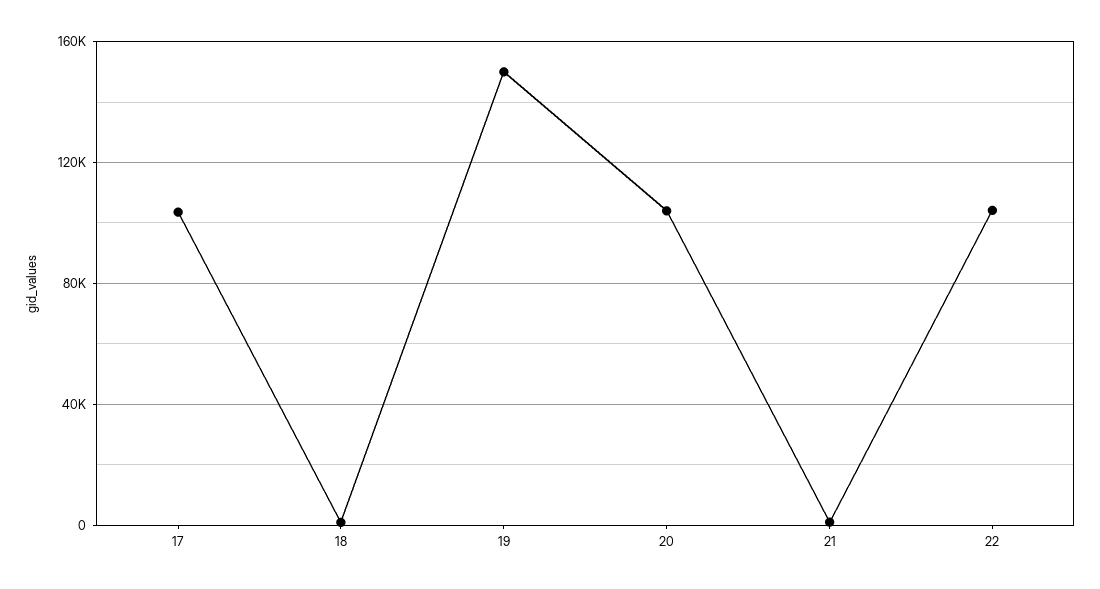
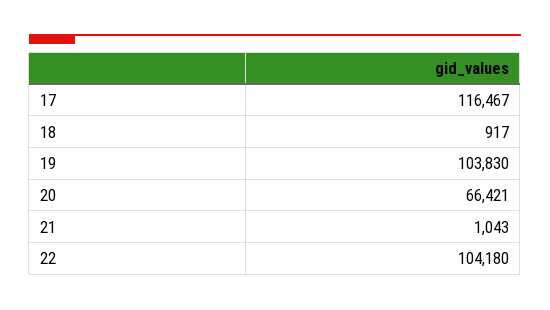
  {
-   "17": 105000,
+   "17": 116467,
    "18": 917,
-   "19": 150000,
+   "19": 103830,
-   "20": 105000,
+   "20": 66421,
    "21": 1043,
    "22": 104180
  }

